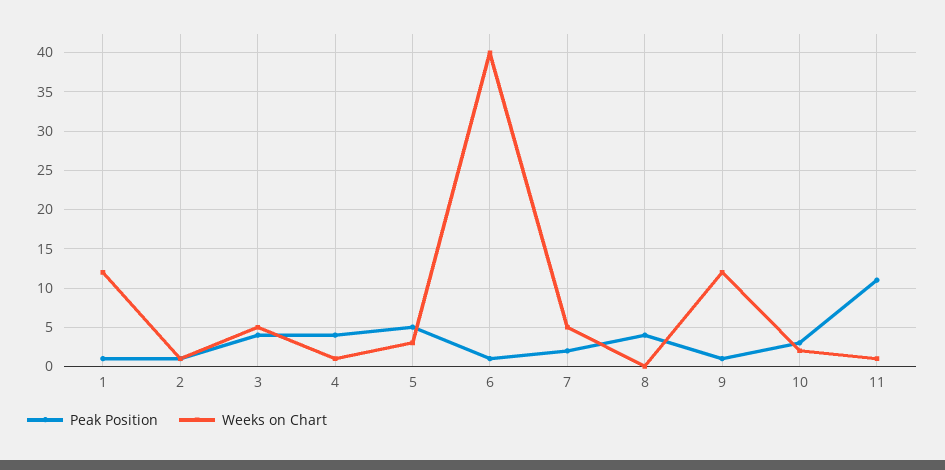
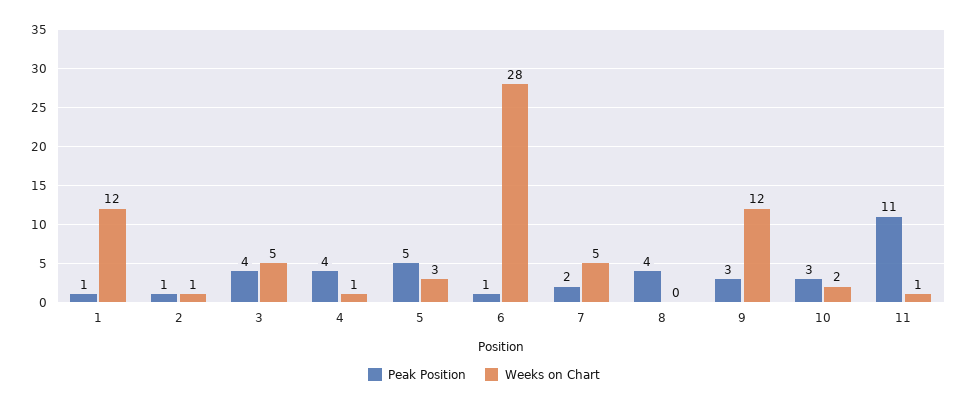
  {
    "Peak Position": {
      "1": 1,
      "2": 1,
      "3": 4,
      "4": 4,
      "5": 5,
      "6": 1,
      "7": 2,
      "8": 4,
-     "9": 1,
+     "9": 3,
      "10": 3,
      "11": 11
    },
    "Weeks on Chart": {
      "1": 12,
      "2": 1,
      "3": 5,
      "4": 1,
      "5": 3,
-     "6": 40,
+     "6": 28,
      "7": 5,
      "8": 0,
      "9": 12,
      "10": 2,
      "11": 1
    }
  }

